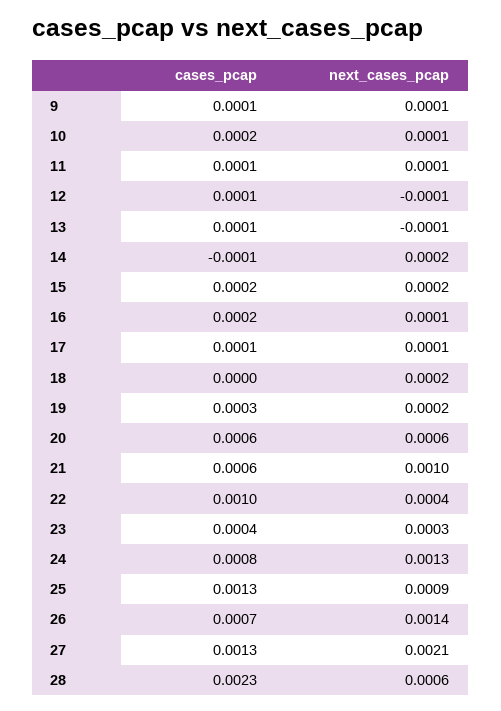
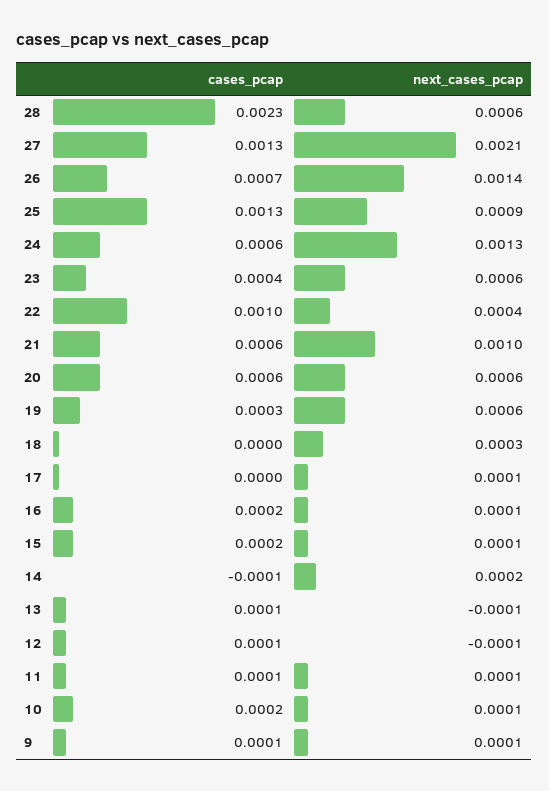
  {
    "cases_pcap": {
      "9": 0.0001,
      "10": 0.0002,
      "11": 0.0001,
      "12": 0.0001,
      "13": 0.0001,
      "14": -0.0001,
      "15": 0.0002,
      "16": 0.0002,
-     "17": 0.0001,
+     "17": 0,
      "18": 0,
      "19": 0.0003,
      "20": 0.0006,
      "21": 0.0006,
      "22": 0.001,
      "23": 0.0004,
-     "24": 0.0008,
+     "24": 0.0006,
      "25": 0.0013,
      "26": 0.0007,
      "27": 0.0013,
      "28": 0.0023
    },
    "next_cases_pcap": {
      "9": 0.0001,
      "10": 0.0001,
      "11": 0.0001,
      "12": -0.0001,
      "13": -0.0001,
      "14": 0.0002,
-     "15": 0.0002,
+     "15": 0.0001,
      "16": 0.0001,
      "17": 0.0001,
-     "18": 0.0002,
+     "18": 0.0003,
-     "19": 0.0002,
+     "19": 0.0006,
      "20": 0.0006,
      "21": 0.001,
      "22": 0.0004,
-     "23": 0.0003,
+     "23": 0.0006,
      "24": 0.0013,
      "25": 0.0009,
      "26": 0.0014,
      "27": 0.0021,
      "28": 0.0006
    }
  }

